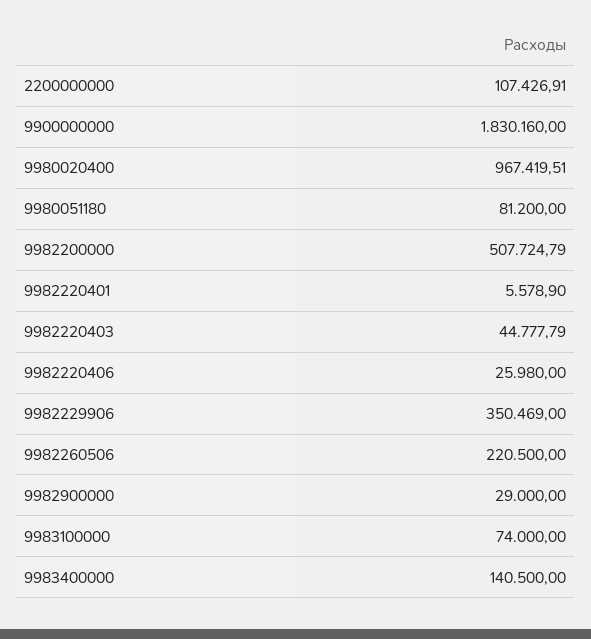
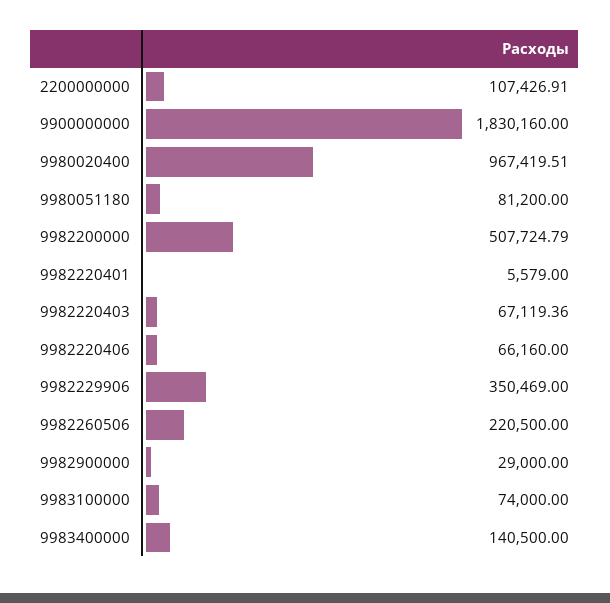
  {
    "2200000000": 107426.91,
    "9900000000": 1830160,
    "9980020400": 967419.51,
    "9980051180": 81200,
    "9982200000": 507724.79,
-   "9982220401": 5578.9,
+   "9982220401": 5579,
-   "9982220403": 44777.79,
+   "9982220403": 67119.36,
-   "9982220406": 25980,
+   "9982220406": 66160,
    "9982229906": 350469,
    "9982260506": 220500,
    "9982900000": 29000,
    "9983100000": 74000,
    "9983400000": 140500
  }

